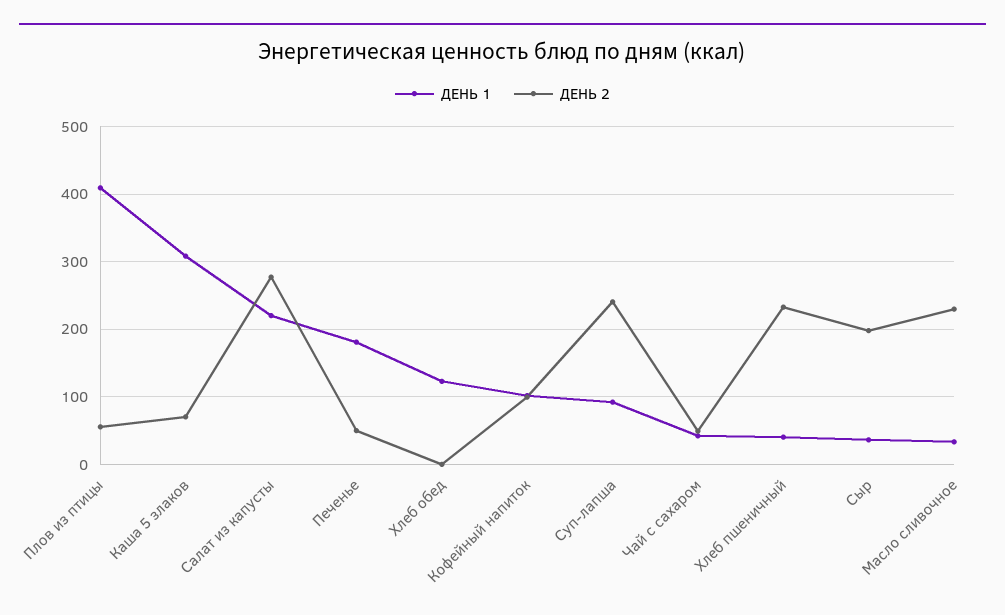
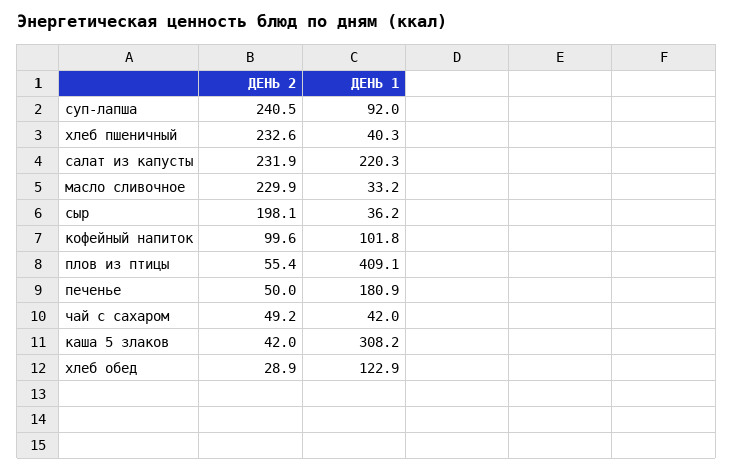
  {
    "ДЕНЬ 1": {
      "Плов из птицы": 409.1,
      "Каша 5 злаков": 308.2,
      "Салат из капусты": 220.3,
      "Печенье": 180.9,
      "Хлеб обед": 122.9,
      "Кофейный напиток": 101.8,
      "Суп-лапша": 92,
      "Чай с сахаром": 42,
      "Хлеб пшеничный": 40.3,
      "Сыр": 36.2,
      "Масло сливочное": 33.2
    },
    "ДЕНЬ 2": {
      "Плов из птицы": 55.4,
-     "Каша 5 злаков": 70,
+     "Каша 5 злаков": 42,
-     "Салат из капусты": 280,
+     "Салат из капусты": 231.9,
      "Печенье": 50,
-     "Хлеб обед": 0,
+     "Хлеб обед": 28.9,
      "Кофейный напиток": 99.6,
      "Суп-лапша": 240.5,
      "Чай с сахаром": 49.2,
      "Хлеб пшеничный": 232.6,
      "Сыр": 198.1,
      "Масло сливочное": 229.9
    }
  }

